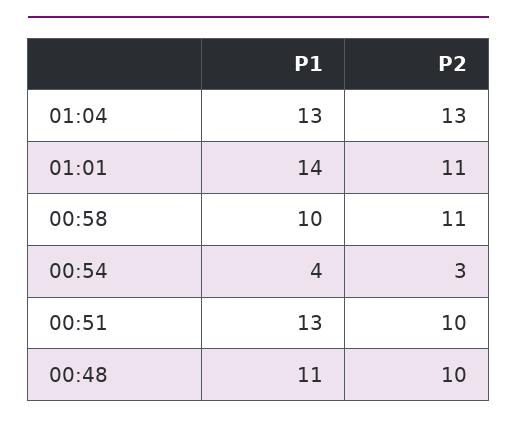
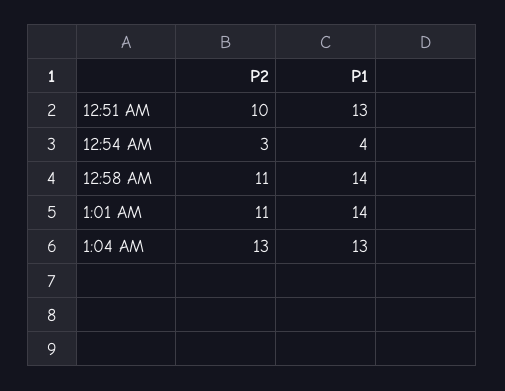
  {
    "P1": {
      "01:04": 13,
      "01:01": 14,
-     "00:58": 10,
+     "00:58": 14,
      "00:54": 4,
-     "00:51": 13,
+     "00:51": 13
-     "00:48": 11
    },
    "P2": {
      "01:04": 13,
      "01:01": 11,
      "00:58": 11,
      "00:54": 3,
-     "00:51": 10,
+     "00:51": 10
-     "00:48": 10
    }
  }

